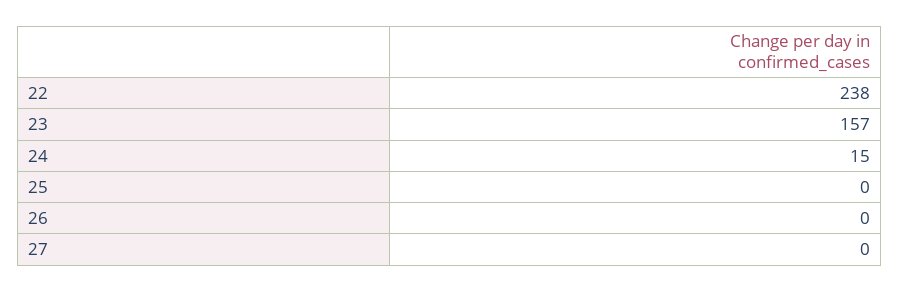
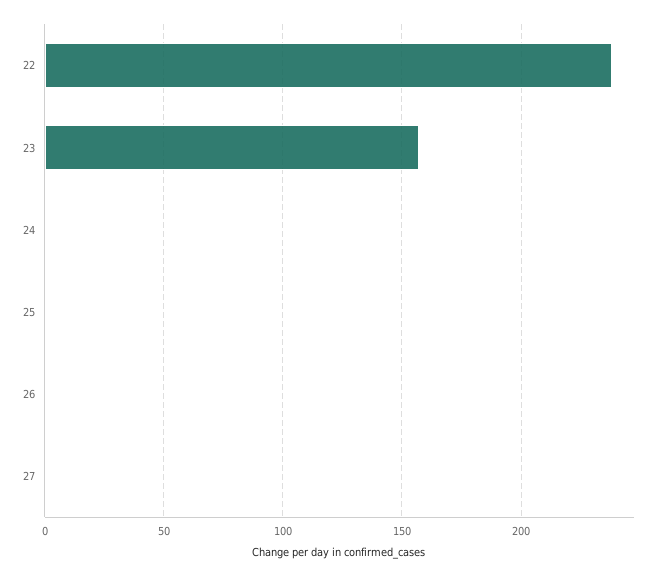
  {
    "22": 238,
    "23": 157,
-   "24": 15,
+   "24": 0,
    "25": 0,
    "26": 0,
    "27": 0
  }

